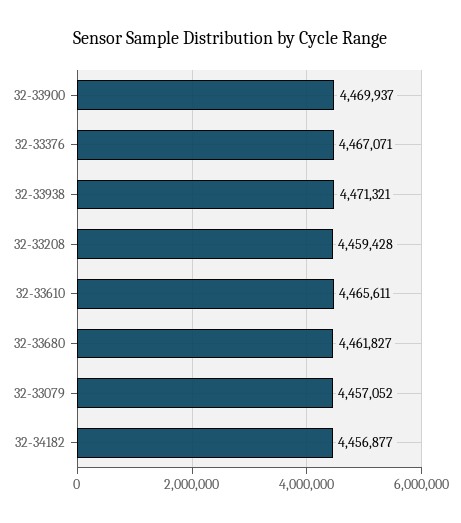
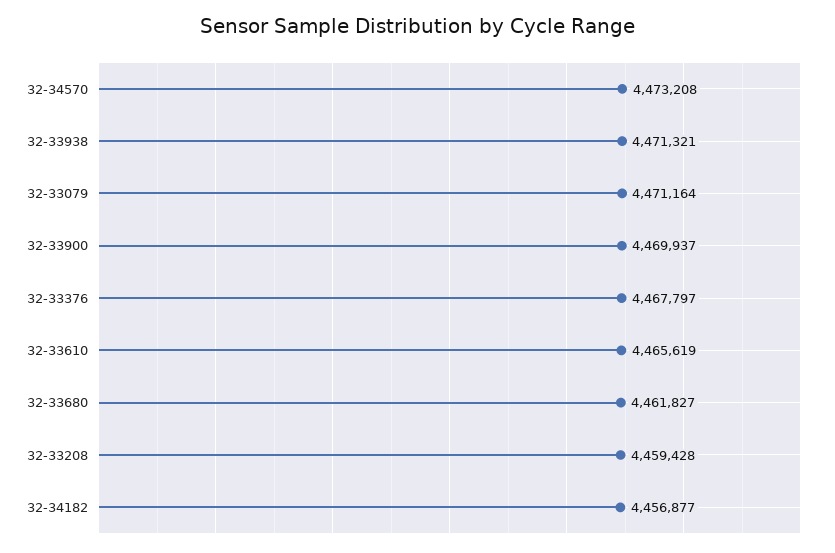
  {
    "32-33900": 4469937,
-   "32-33376": 4467071,
+   "32-33376": 4467797,
    "32-33938": 4471321,
    "32-33208": 4459428,
-   "32-33610": 4465611,
+   "32-33610": 4465619,
    "32-33680": 4461827,
-   "32-33079": 4457052,
+   "32-33079": 4471164,
-   "32-34182": 4456877
+   "32-34182": 4456877,
+   "32-34570": 4473208
  }

